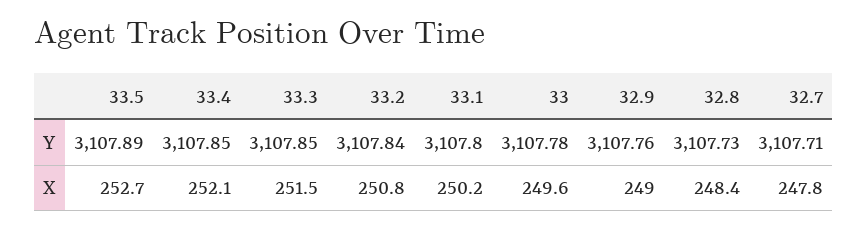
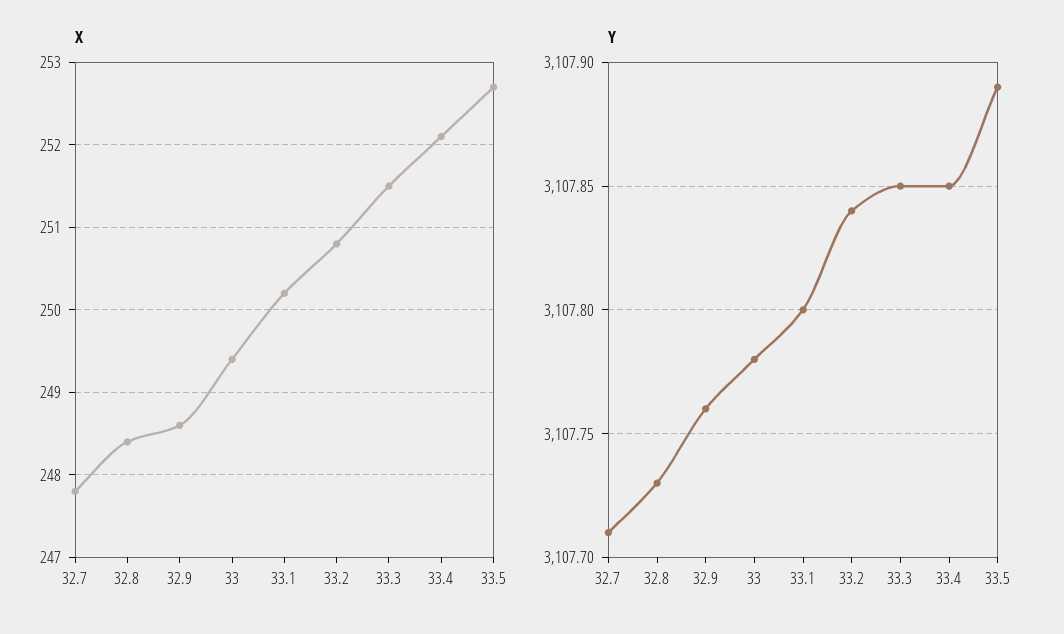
  {
    "Y": {
      "33.5": 3107.89,
      "33.4": 3107.85,
      "33.3": 3107.85,
      "33.2": 3107.84,
      "33.1": 3107.8,
      "33": 3107.78,
      "32.9": 3107.76,
      "32.8": 3107.73,
      "32.7": 3107.71
    },
    "X": {
      "33.5": 252.7,
      "33.4": 252.1,
      "33.3": 251.5,
      "33.2": 250.8,
      "33.1": 250.2,
-     "33": 249.6,
+     "33": 249.4,
-     "32.9": 249,
+     "32.9": 248.6,
      "32.8": 248.4,
      "32.7": 247.8
    }
  }

